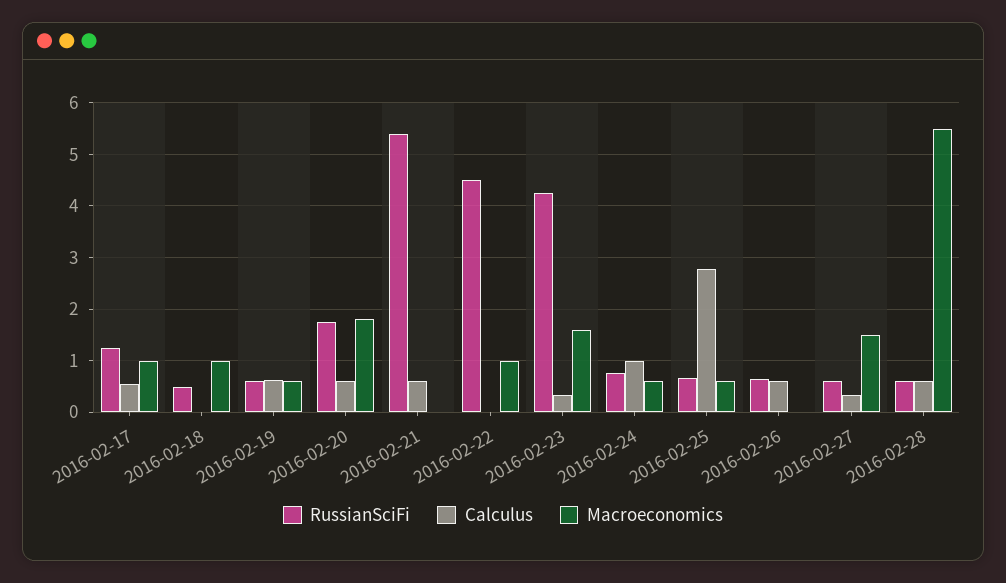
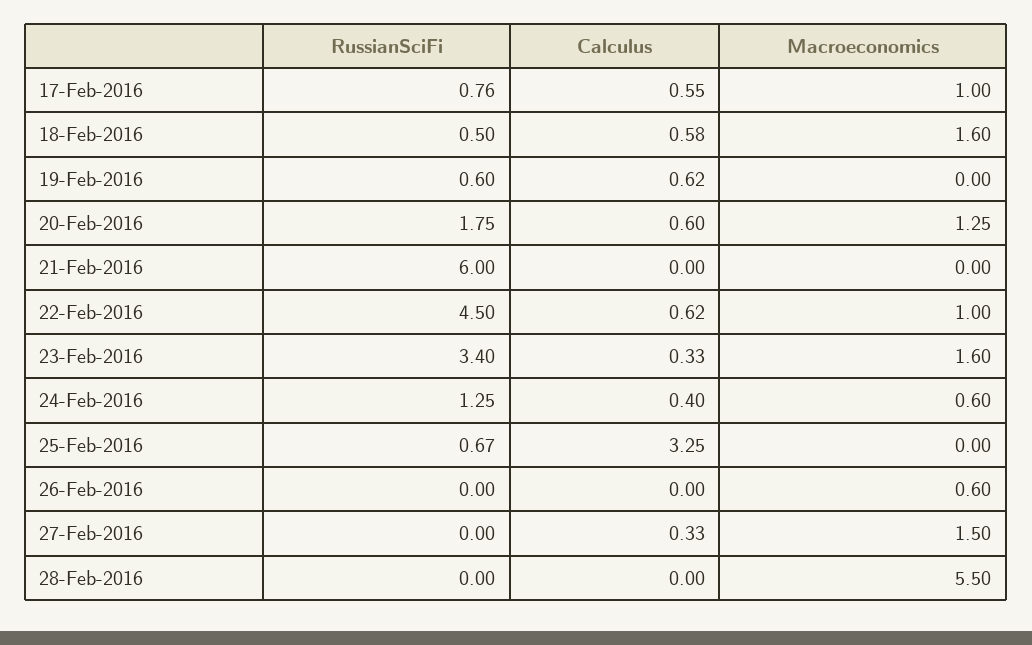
  {
    "RussianSciFi": {
-     "2016-02-17": 1.2,
+     "2016-02-17": 0.76,
      "2016-02-18": 0.5,
      "2016-02-19": 0.6,
      "2016-02-20": 1.75,
-     "2016-02-21": 5.4,
+     "2016-02-21": 6,
      "2016-02-22": 4.5,
-     "2016-02-23": 4.2,
+     "2016-02-23": 3.4,
-     "2016-02-24": 0.8,
+     "2016-02-24": 1.25,
      "2016-02-25": 0.67,
-     "2016-02-26": 0.6,
+     "2016-02-26": 0,
-     "2016-02-27": 0.6,
+     "2016-02-27": 0,
-     "2016-02-28": 0.6
+     "2016-02-28": 0
    },
    "Calculus": {
      "2016-02-17": 0.55,
-     "2016-02-18": 0,
+     "2016-02-18": 0.58,
      "2016-02-19": 0.62,
      "2016-02-20": 0.6,
-     "2016-02-21": 0.6,
+     "2016-02-21": 0,
-     "2016-02-22": 0,
+     "2016-02-22": 0.62,
      "2016-02-23": 0.33,
-     "2016-02-24": 1,
+     "2016-02-24": 0.4,
-     "2016-02-25": 2.8,
+     "2016-02-25": 3.25,
-     "2016-02-26": 0.6,
+     "2016-02-26": 0,
      "2016-02-27": 0.33,
-     "2016-02-28": 0.6
+     "2016-02-28": 0
    },
    "Macroeconomics": {
      "2016-02-17": 1,
-     "2016-02-18": 1,
+     "2016-02-18": 1.6,
-     "2016-02-19": 0.6,
+     "2016-02-19": 0,
-     "2016-02-20": 1.8,
+     "2016-02-20": 1.25,
      "2016-02-21": 0,
      "2016-02-22": 1,
      "2016-02-23": 1.6,
      "2016-02-24": 0.6,
-     "2016-02-25": 0.6,
+     "2016-02-25": 0,
-     "2016-02-26": 0,
+     "2016-02-26": 0.6,
      "2016-02-27": 1.5,
      "2016-02-28": 5.5
    }
  }

